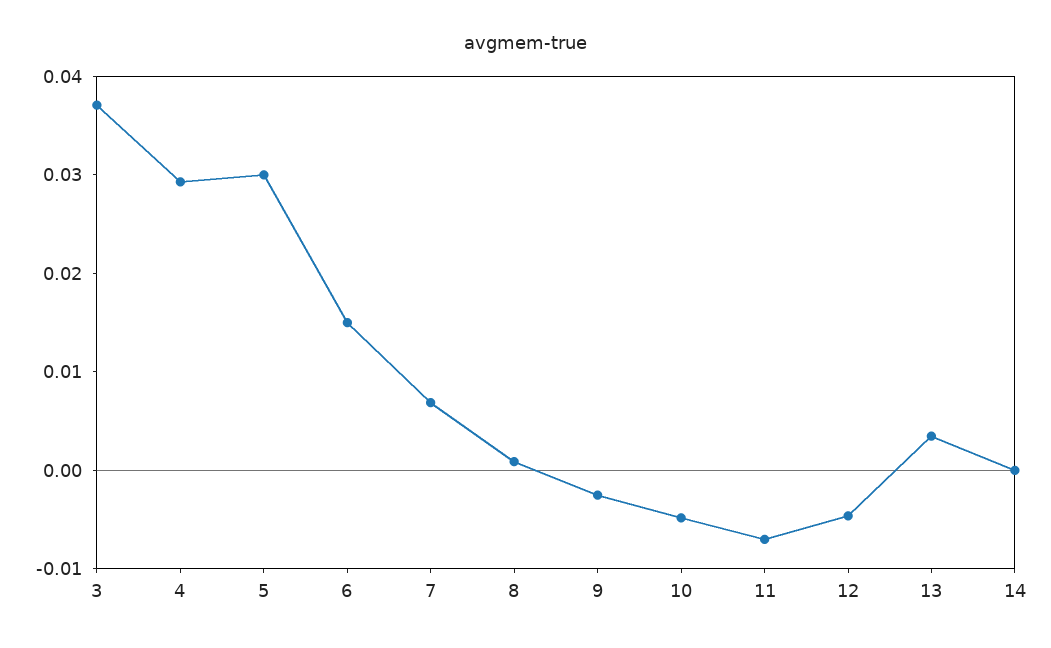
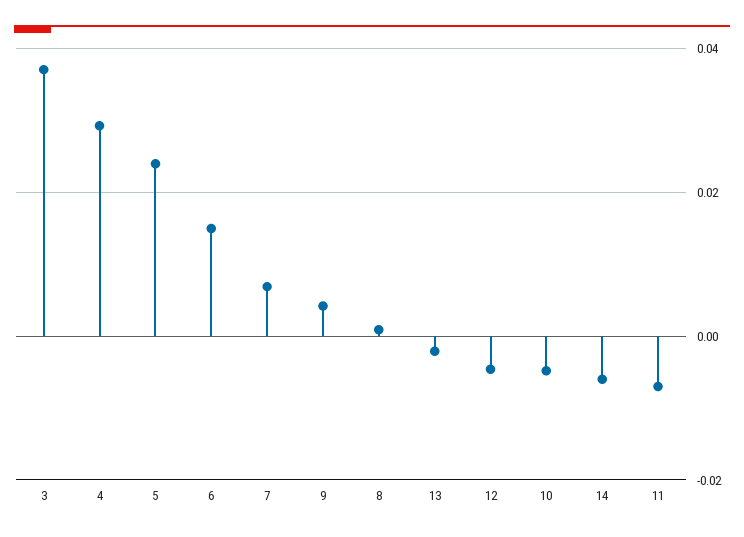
  {
    "3": 0.038,
    "4": 0.03,
-   "5": 0.03,
+   "5": 0.024,
    "6": 0.016,
    "7": 0.006,
    "8": 0,
-   "9": -0.002,
+   "9": 0.004,
    "10": -0.004,
    "11": -0.008,
    "12": -0.004,
-   "13": 0.004,
+   "13": -0.002,
-   "14": 0
+   "14": -0.006
  }

